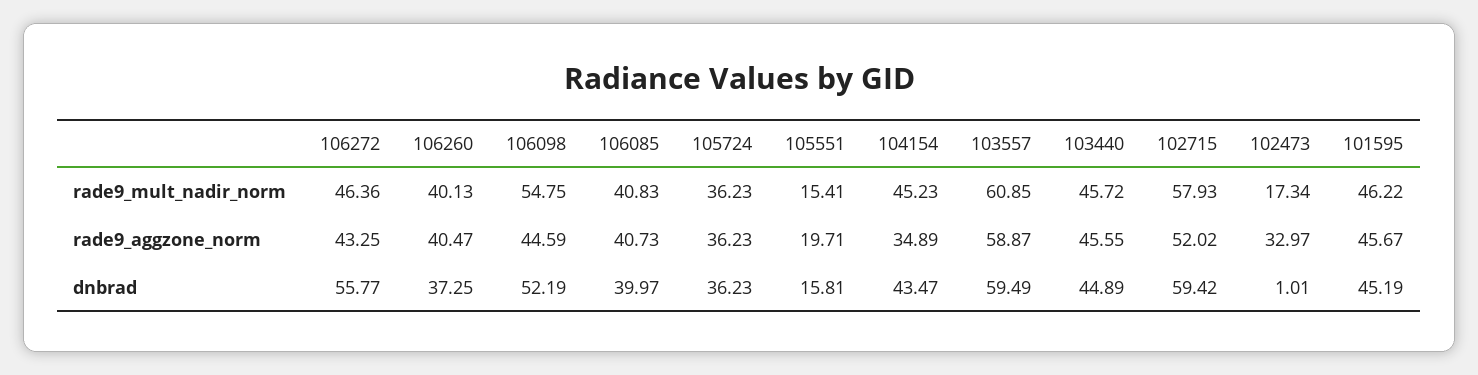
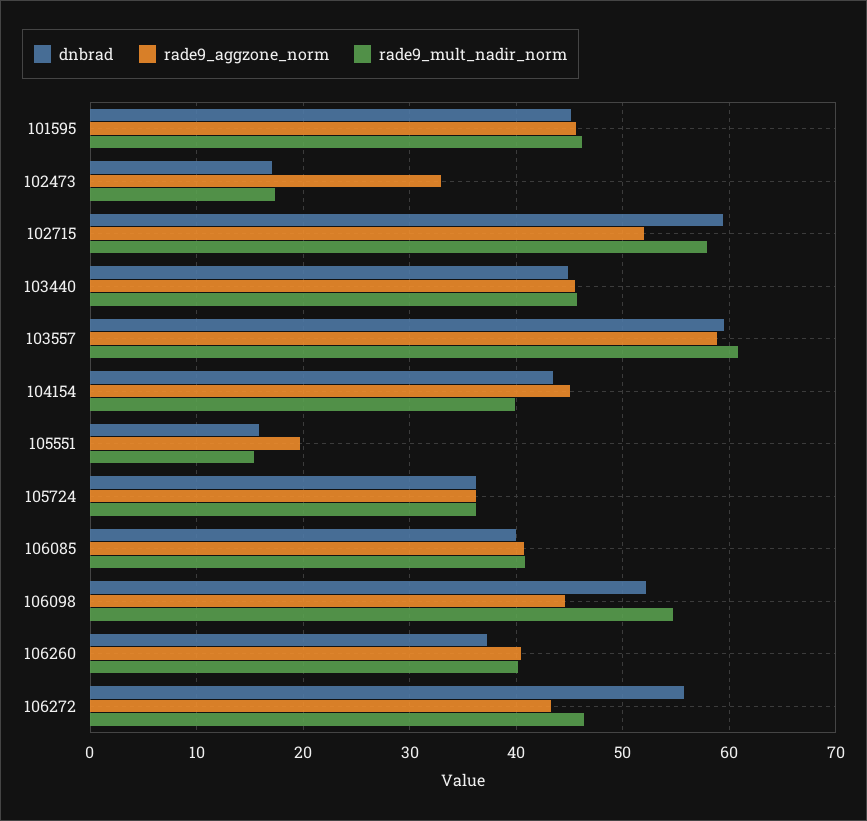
  {
    "rade9_mult_nadir_norm": {
      "106272": 46.36,
      "106260": 40.13,
      "106098": 54.75,
      "106085": 40.83,
      "105724": 36.23,
      "105551": 15.41,
-     "104154": 45.23,
+     "104154": 40,
      "103557": 60.85,
      "103440": 45.72,
      "102715": 57.93,
      "102473": 17.34,
      "101595": 46.22
    },
    "rade9_aggzone_norm": {
      "106272": 43.25,
      "106260": 40.47,
      "106098": 44.59,
      "106085": 40.73,
      "105724": 36.23,
      "105551": 19.71,
-     "104154": 34.89,
+     "104154": 45,
      "103557": 58.87,
      "103440": 45.55,
      "102715": 52.02,
      "102473": 32.97,
      "101595": 45.67
    },
    "dnbrad": {
      "106272": 55.77,
      "106260": 37.25,
      "106098": 52.19,
      "106085": 39.97,
      "105724": 36.23,
      "105551": 15.81,
      "104154": 43.47,
      "103557": 59.49,
      "103440": 44.89,
      "102715": 59.42,
-     "102473": 1.01,
+     "102473": 17,
      "101595": 45.19
    }
  }

